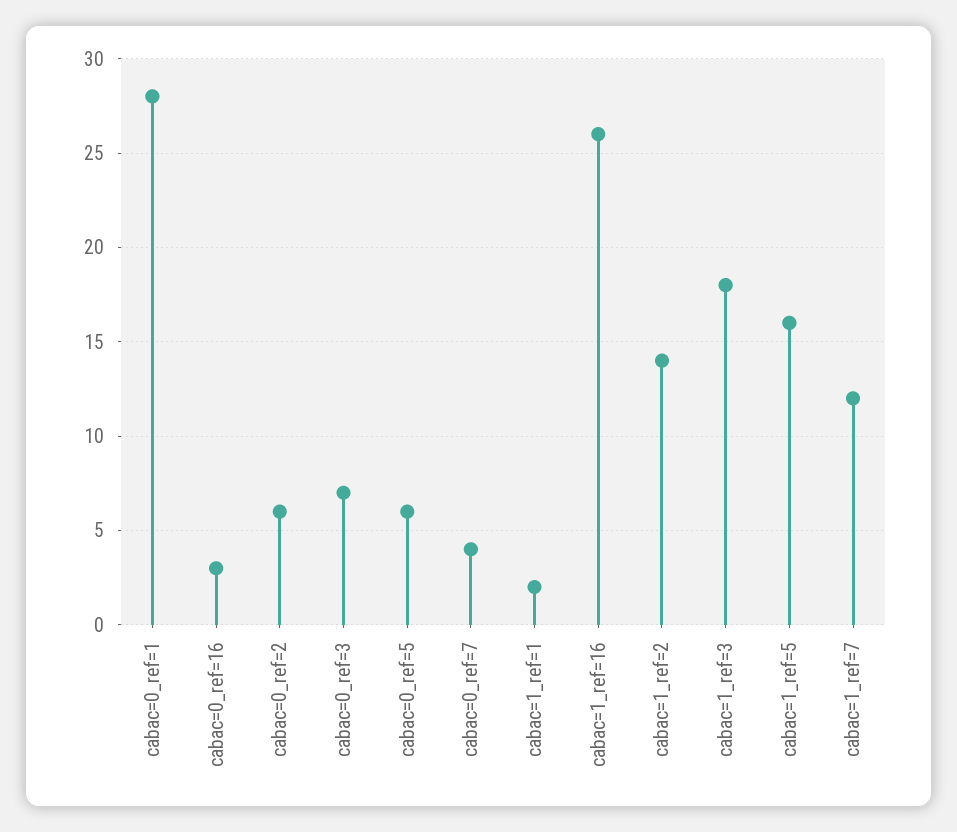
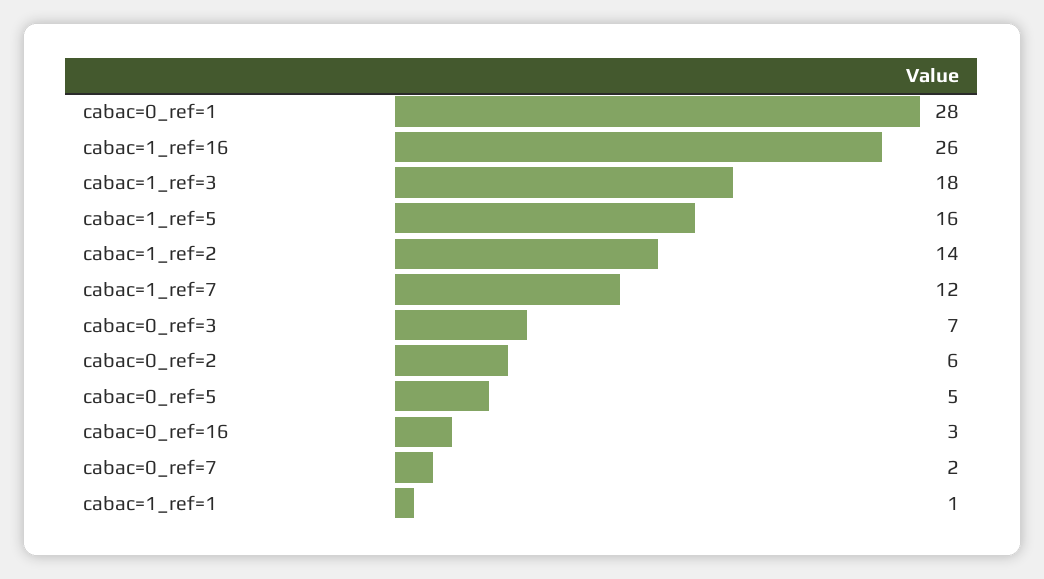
  {
    "cabac=0_ref=1": 28,
    "cabac=0_ref=16": 3,
    "cabac=0_ref=2": 6,
    "cabac=0_ref=3": 7,
-   "cabac=0_ref=5": 6,
+   "cabac=0_ref=5": 5,
-   "cabac=0_ref=7": 4,
+   "cabac=0_ref=7": 2,
-   "cabac=1_ref=1": 2,
+   "cabac=1_ref=1": 1,
    "cabac=1_ref=16": 26,
    "cabac=1_ref=2": 14,
    "cabac=1_ref=3": 18,
    "cabac=1_ref=5": 16,
    "cabac=1_ref=7": 12
  }

